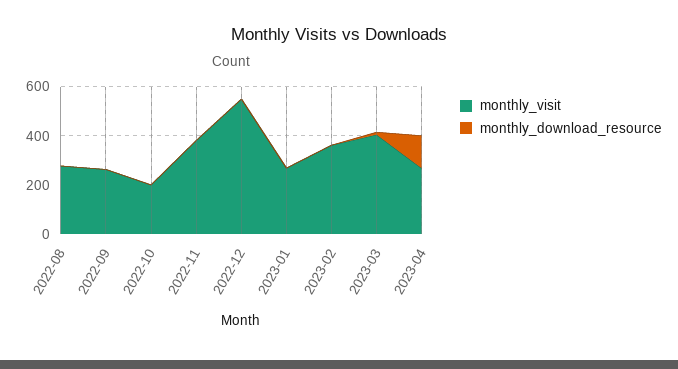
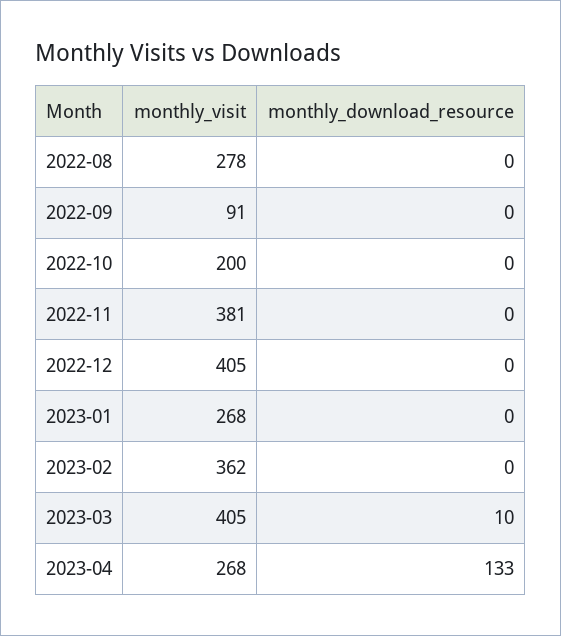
  {
    "monthly_visit": {
      "2022-08": 278,
-     "2022-09": 250,
+     "2022-09": 91,
      "2022-10": 200,
      "2022-11": 381,
-     "2022-12": 550,
+     "2022-12": 405,
      "2023-01": 268,
      "2023-02": 362,
      "2023-03": 405,
      "2023-04": 268
    },
    "monthly_download_resource": {
      "2022-08": 0,
      "2022-09": 0,
      "2022-10": 0,
      "2022-11": 0,
      "2022-12": 0,
      "2023-01": 0,
      "2023-02": 0,
      "2023-03": 10,
      "2023-04": 133
    }
  }

